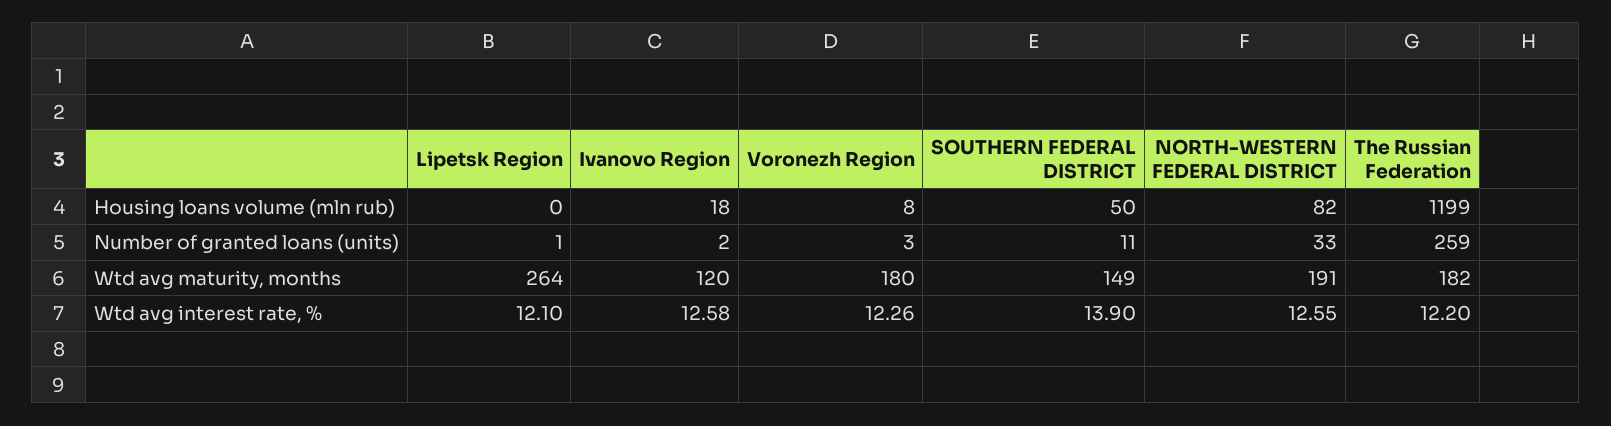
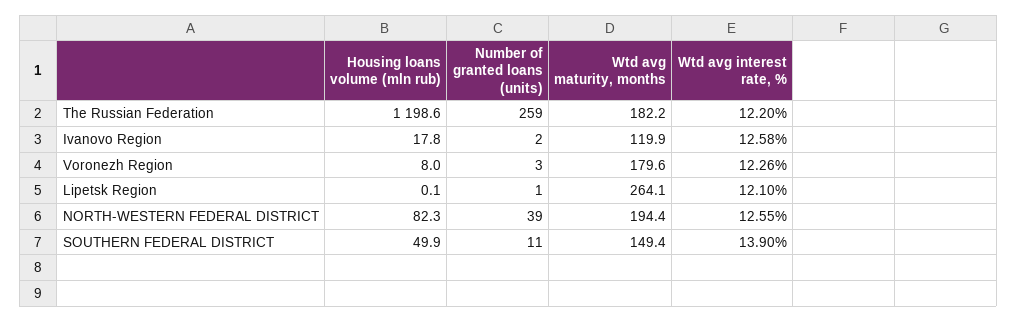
  {
    "Lipetsk Region": {
      "Housing loans volume (mln rub)": 0.1,
      "Number of granted loans (units)": 1,
      "Wtd avg maturity, months": 264.1,
      "Wtd avg interest rate, %": 12.1
    },
    "Ivanovo Region": {
      "Housing loans volume (mln rub)": 17.8,
      "Number of granted loans (units)": 2,
      "Wtd avg maturity, months": 119.9,
      "Wtd avg interest rate, %": 12.58
    },
    "Voronezh Region": {
      "Housing loans volume (mln rub)": 8,
      "Number of granted loans (units)": 3,
      "Wtd avg maturity, months": 179.6,
      "Wtd avg interest rate, %": 12.26
    },
    "SOUTHERN FEDERAL DISTRICT": {
      "Housing loans volume (mln rub)": 49.9,
      "Number of granted loans (units)": 11,
      "Wtd avg maturity, months": 149.4,
      "Wtd avg interest rate, %": 13.9
    },
    "NORTH-WESTERN FEDERAL DISTRICT": {
      "Housing loans volume (mln rub)": 82.3,
-     "Number of granted loans (units)": 33,
+     "Number of granted loans (units)": 39,
-     "Wtd avg maturity, months": 191,
+     "Wtd avg maturity, months": 194.4,
      "Wtd avg interest rate, %": 12.55
    },
    "The Russian Federation": {
      "Housing loans volume (mln rub)": 1198.6,
      "Number of granted loans (units)": 259,
      "Wtd avg maturity, months": 182.2,
      "Wtd avg interest rate, %": 12.2
    }
  }

